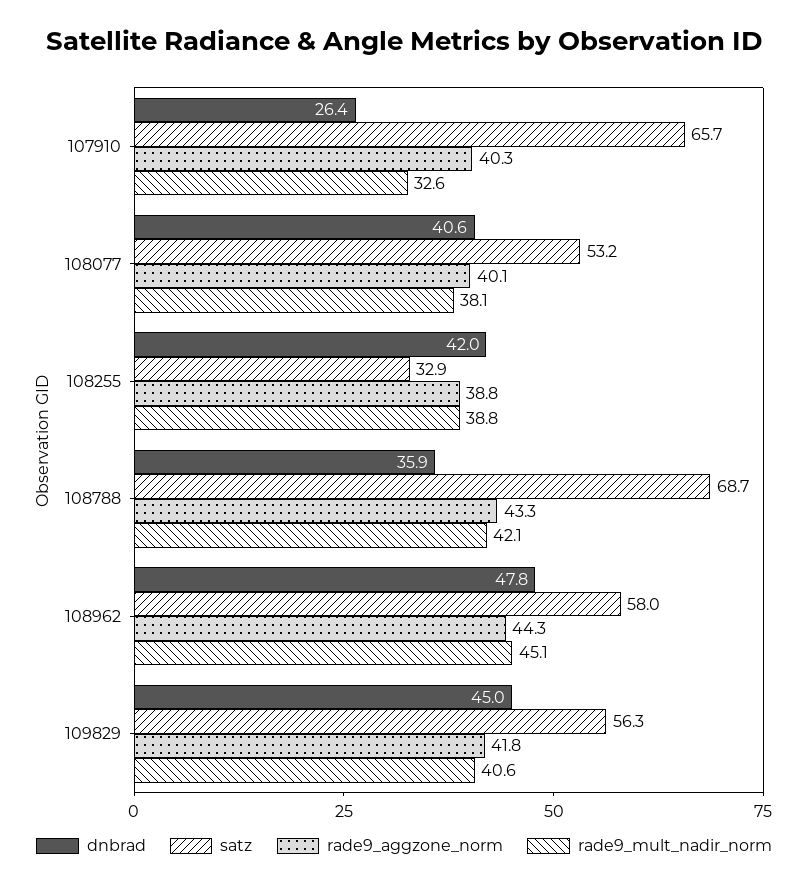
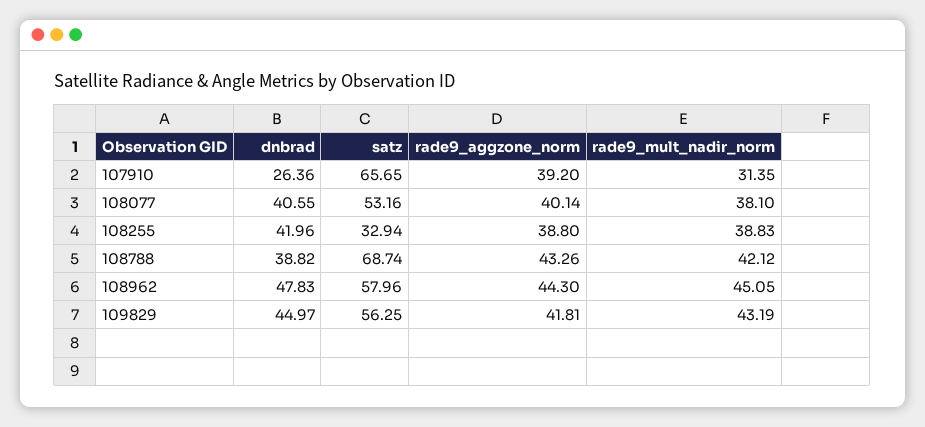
  {
    "dnbrad": {
      "107910": 26.36,
      "108077": 40.55,
      "108255": 41.96,
-     "108788": 35.9,
+     "108788": 38.82,
      "108962": 47.83,
      "109829": 44.97
    },
    "satz": {
      "107910": 65.65,
      "108077": 53.16,
      "108255": 32.94,
      "108788": 68.74,
      "108962": 57.96,
      "109829": 56.25
    },
    "rade9_aggzone_norm": {
-     "107910": 40.3,
+     "107910": 39.2,
      "108077": 40.14,
      "108255": 38.8,
      "108788": 43.26,
      "108962": 44.3,
      "109829": 41.81
    },
    "rade9_mult_nadir_norm": {
-     "107910": 32.6,
+     "107910": 31.35,
      "108077": 38.1,
      "108255": 38.83,
      "108788": 42.12,
      "108962": 45.05,
-     "109829": 40.6
+     "109829": 43.19
    }
  }

